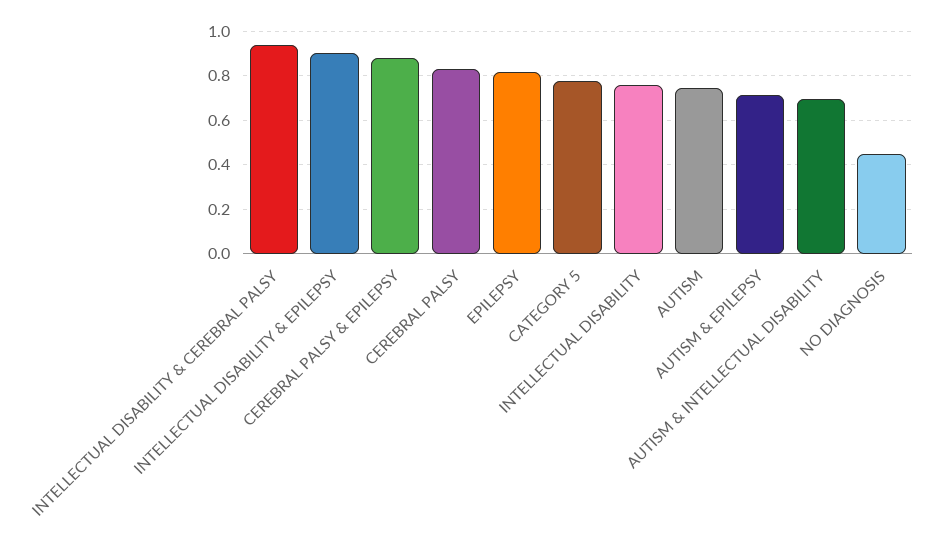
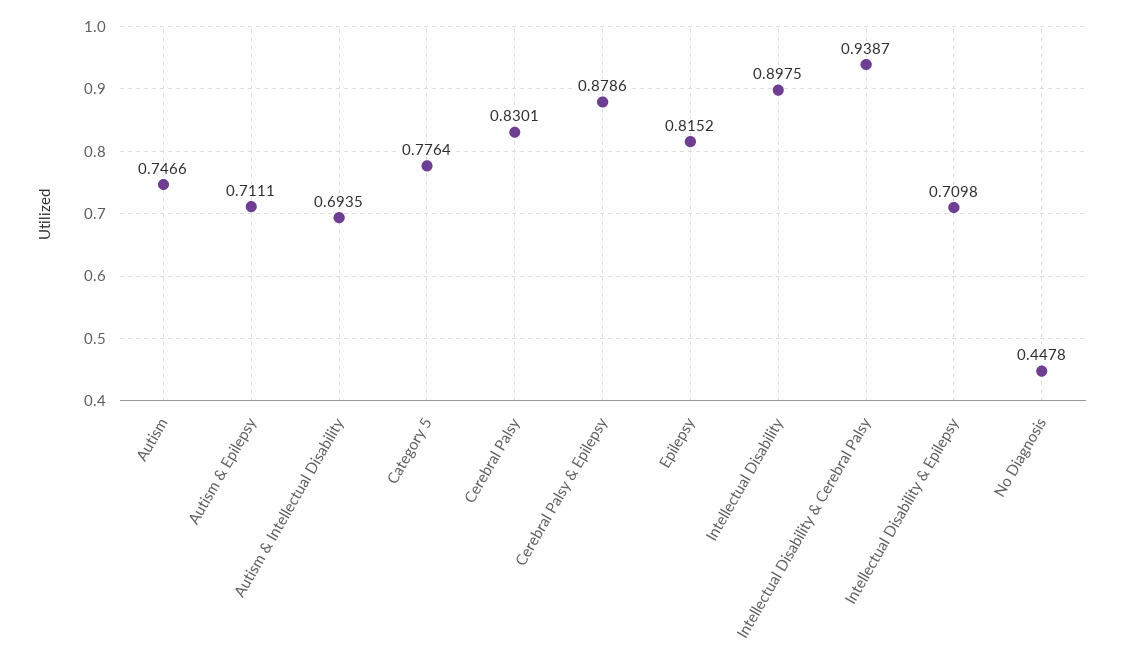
  {
    "INTELLECTUAL DISABILITY & CEREBRAL PALSY": 0.9387,
-   "INTELLECTUAL DISABILITY & EPILEPSY": 0.9,
+   "INTELLECTUAL DISABILITY & EPILEPSY": 0.7098,
    "CEREBRAL PALSY & EPILEPSY": 0.8786,
    "CEREBRAL PALSY": 0.8301,
    "EPILEPSY": 0.8152,
    "CATEGORY 5": 0.7764,
-   "INTELLECTUAL DISABILITY": 0.75,
+   "INTELLECTUAL DISABILITY": 0.8975,
    "AUTISM": 0.7466,
    "AUTISM & EPILEPSY": 0.7111,
    "AUTISM & INTELLECTUAL DISABILITY": 0.6935,
    "NO DIAGNOSIS": 0.4478
  }

